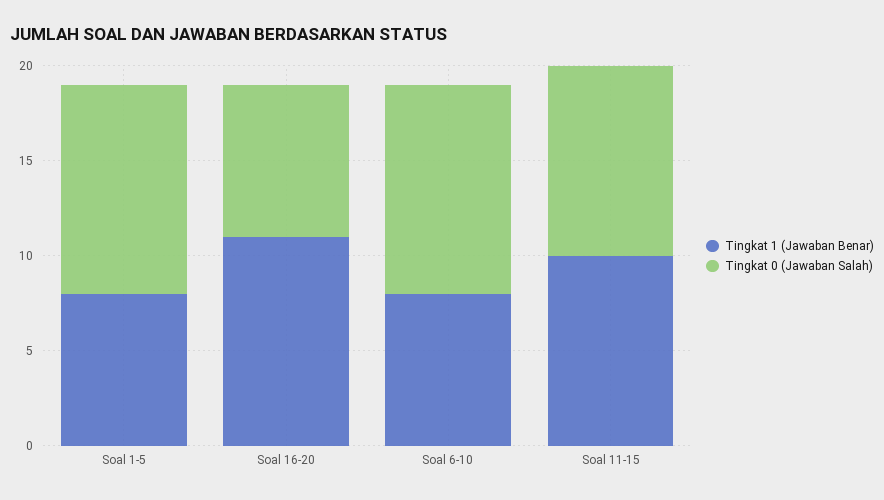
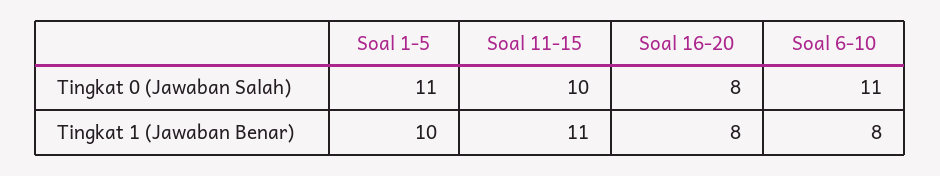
  {
    "Tingkat 1 (Jawaban Benar)": {
-     "Soal 1-5": 8,
+     "Soal 1-5": 10,
-     "Soal 16-20": 11,
+     "Soal 16-20": 8,
      "Soal 6-10": 8,
-     "Soal 11-15": 10
+     "Soal 11-15": 11
    },
    "Tingkat 0 (Jawaban Salah)": {
      "Soal 1-5": 11,
      "Soal 16-20": 8,
      "Soal 6-10": 11,
      "Soal 11-15": 10
    }
  }

